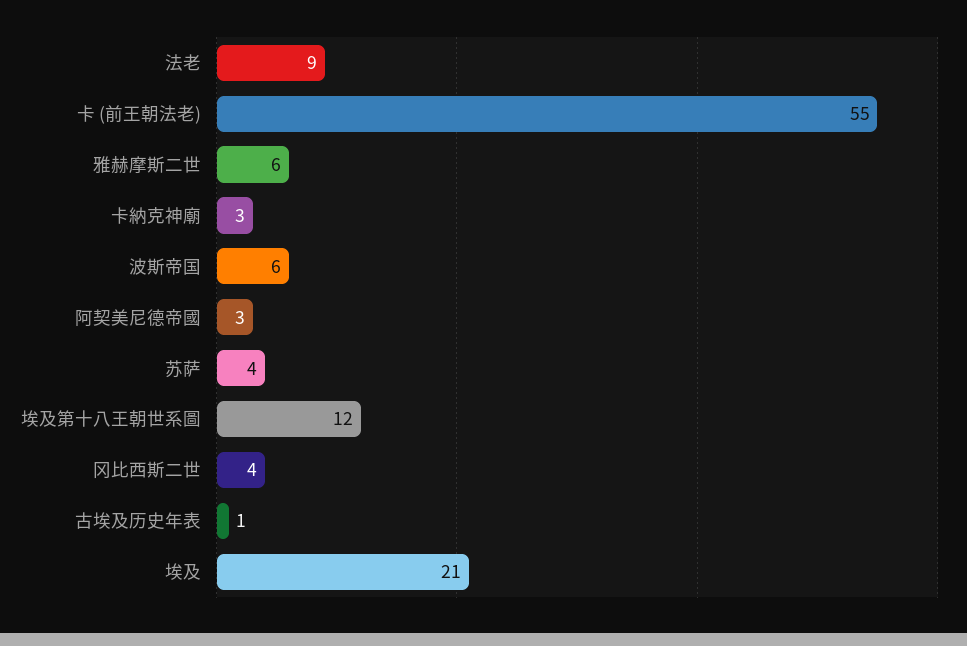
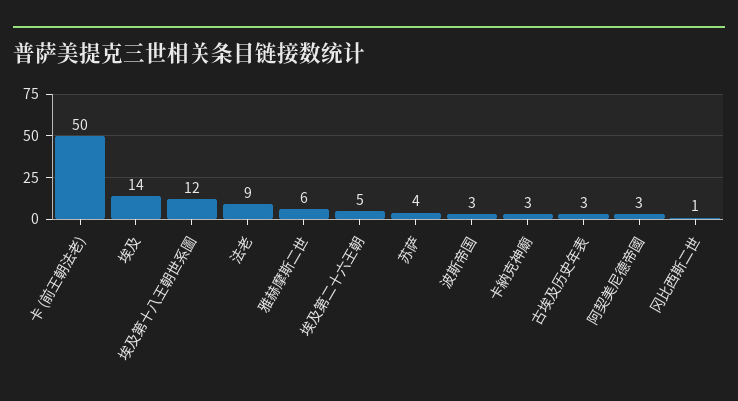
  {
    "法老": 9,
-   "卡 (前王朝法老)": 55,
+   "卡 (前王朝法老)": 50,
    "雅赫摩斯二世": 6,
    "卡納克神廟": 3,
-   "波斯帝国": 6,
+   "波斯帝国": 3,
    "阿契美尼德帝國": 3,
    "苏萨": 4,
    "埃及第十八王朝世系圖": 12,
-   "冈比西斯二世": 4,
+   "冈比西斯二世": 1,
-   "古埃及历史年表": 1,
+   "古埃及历史年表": 3,
-   "埃及": 21
+   "埃及": 14,
+   "埃及第二十六王朝": 5
  }

